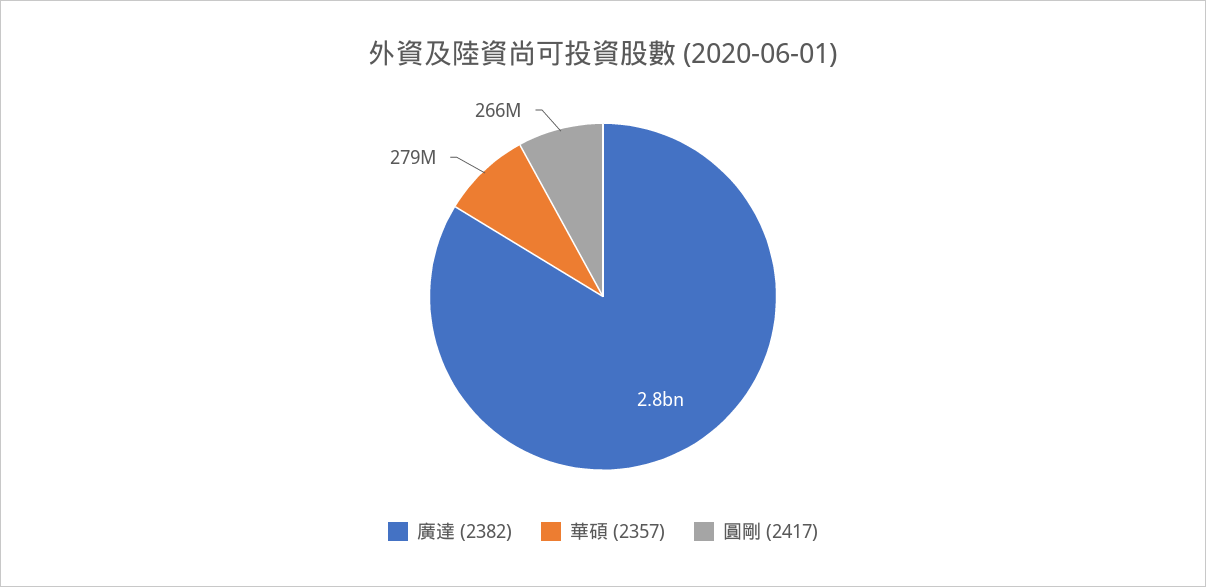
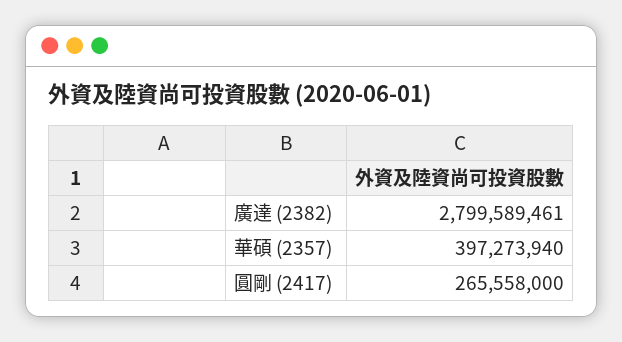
  {
    "廣達 (2382)": 2799589461,
-   "華碩 (2357)": 279000000,
+   "華碩 (2357)": 397273940,
    "圓剛 (2417)": 265558000
  }

